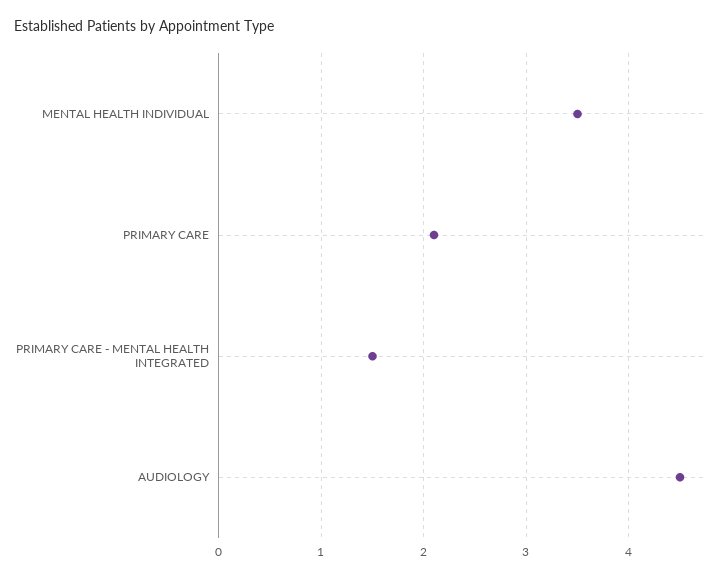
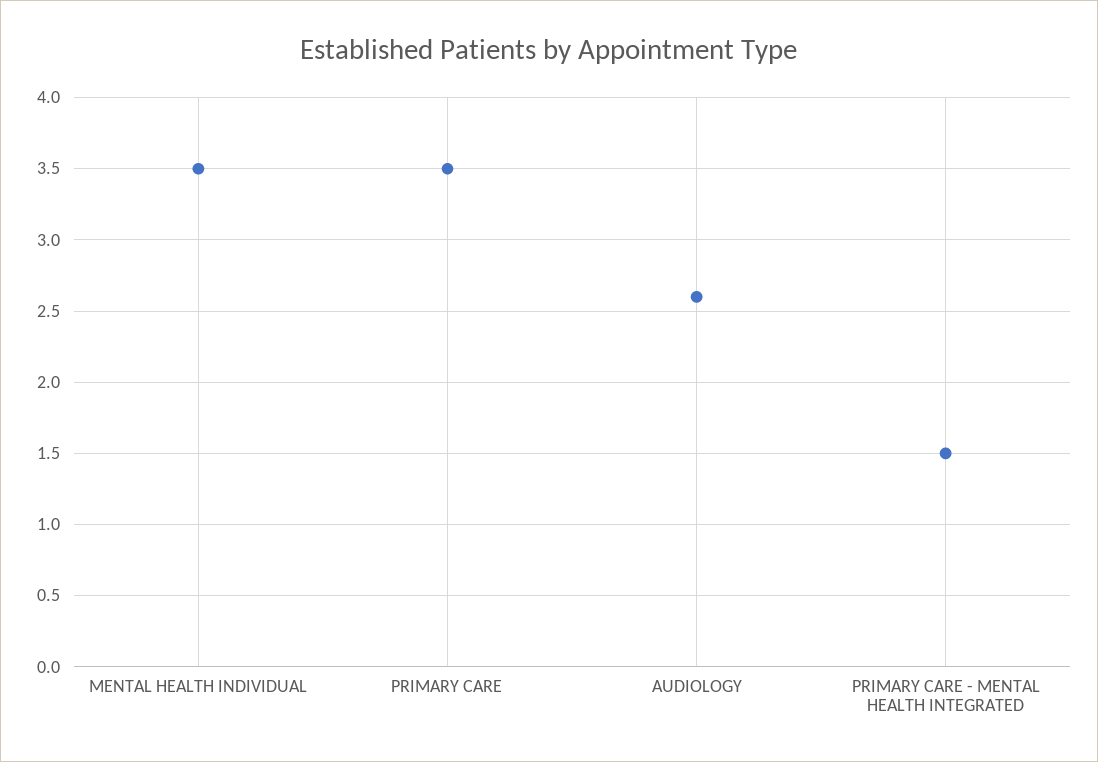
  {
    "MENTAL HEALTH INDIVIDUAL": 3.5,
-   "PRIMARY CARE": 2.1,
+   "PRIMARY CARE": 3.5,
    "PRIMARY CARE - MENTAL HEALTH INTEGRATED": 1.5,
-   "AUDIOLOGY": 4.5
+   "AUDIOLOGY": 2.6
  }

